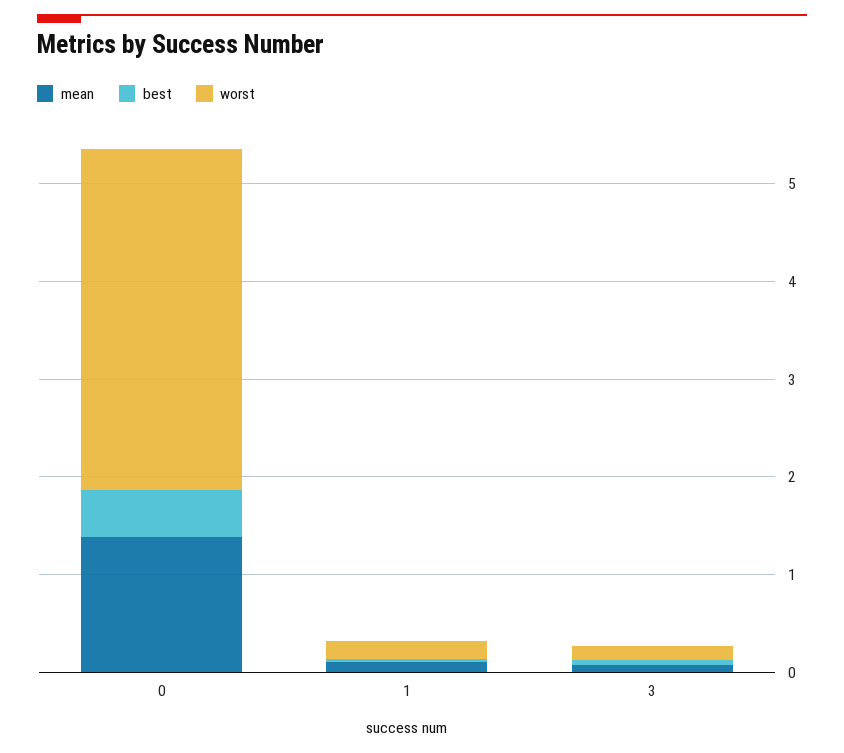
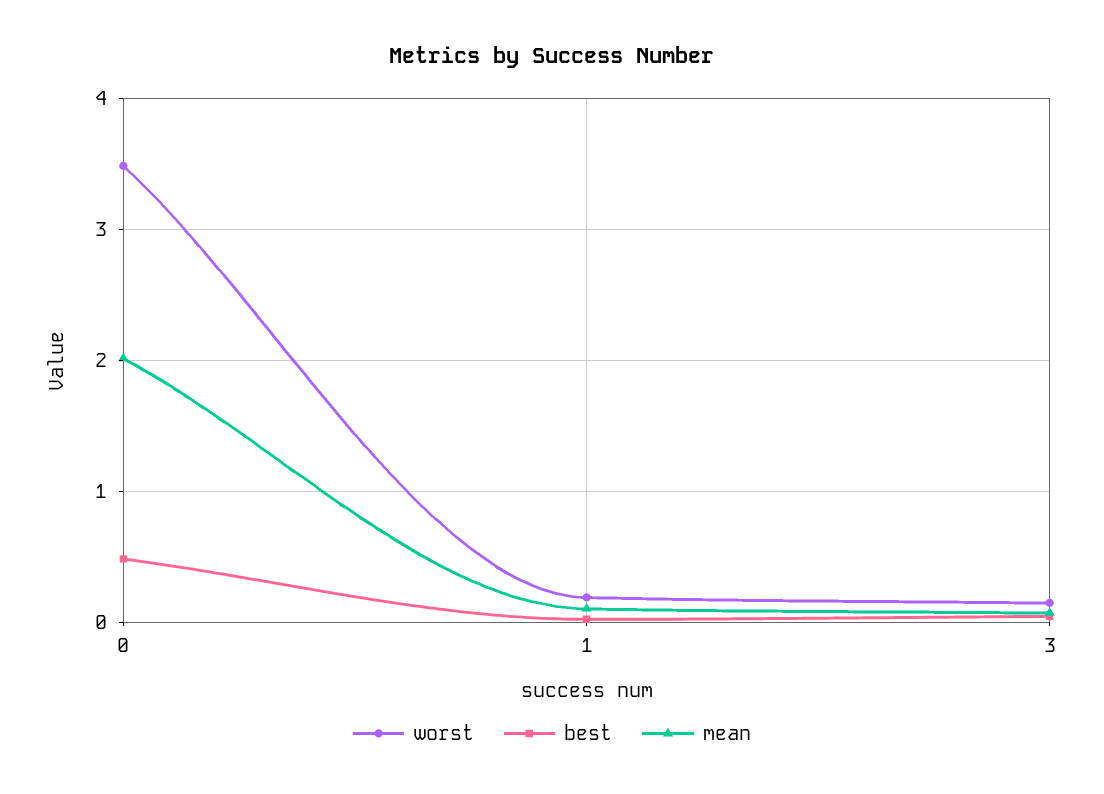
  {
    "mean": {
-     "0": 1.4,
+     "0": 2,
      "1": 0.1,
      "3": 0.1
    },
    "best": {
      "0": 0.5,
      "1": 0,
      "3": 0
    },
    "worst": {
      "0": 3.5,
      "1": 0.2,
      "3": 0.1
    }
  }

